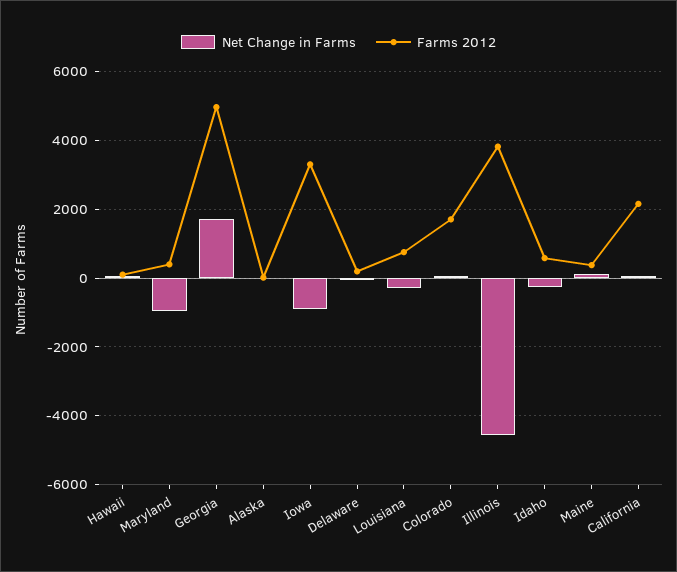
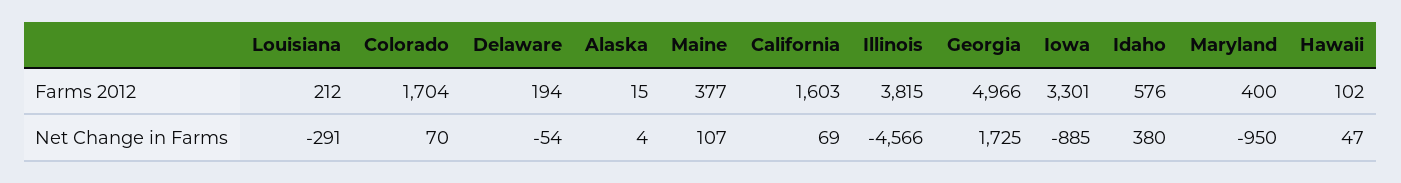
  {
    "Net Change in Farms": {
      "Hawaii": 47,
      "Maryland": -950,
      "Georgia": 1725,
      "Alaska": 4,
      "Iowa": -885,
      "Delaware": -54,
      "Louisiana": -291,
      "Colorado": 70,
      "Illinois": -4566,
-     "Idaho": -200,
+     "Idaho": 380,
      "Maine": 107,
      "California": 69
    },
    "Farms 2012": {
      "Hawaii": 102,
      "Maryland": 400,
      "Georgia": 4966,
      "Alaska": 15,
      "Iowa": 3301,
      "Delaware": 194,
-     "Louisiana": 800,
+     "Louisiana": 212,
      "Colorado": 1704,
      "Illinois": 3815,
      "Idaho": 576,
      "Maine": 377,
-     "California": 2200
+     "California": 1603
    }
  }

